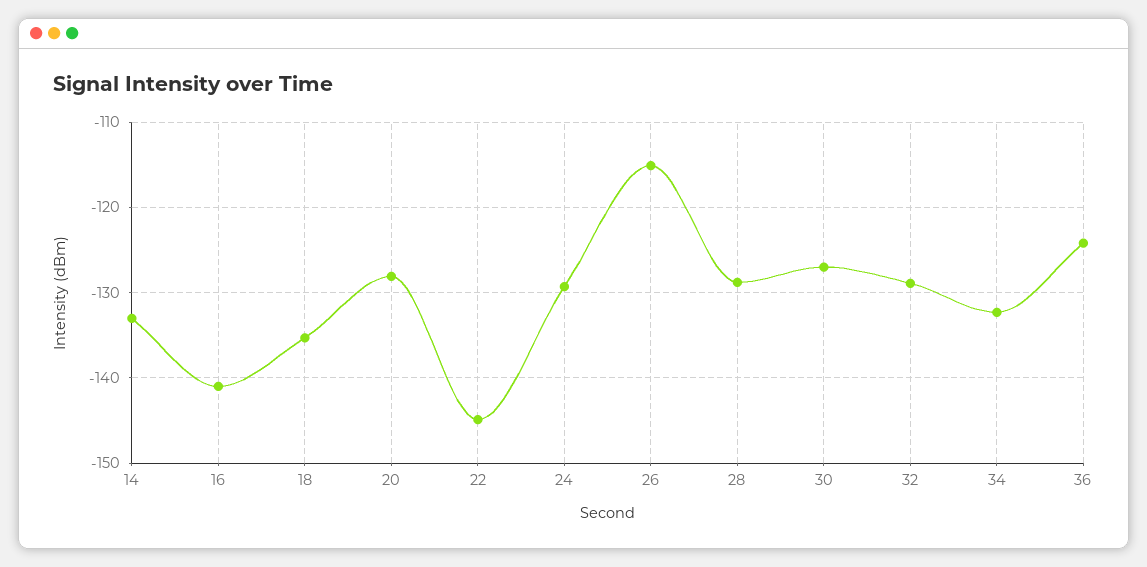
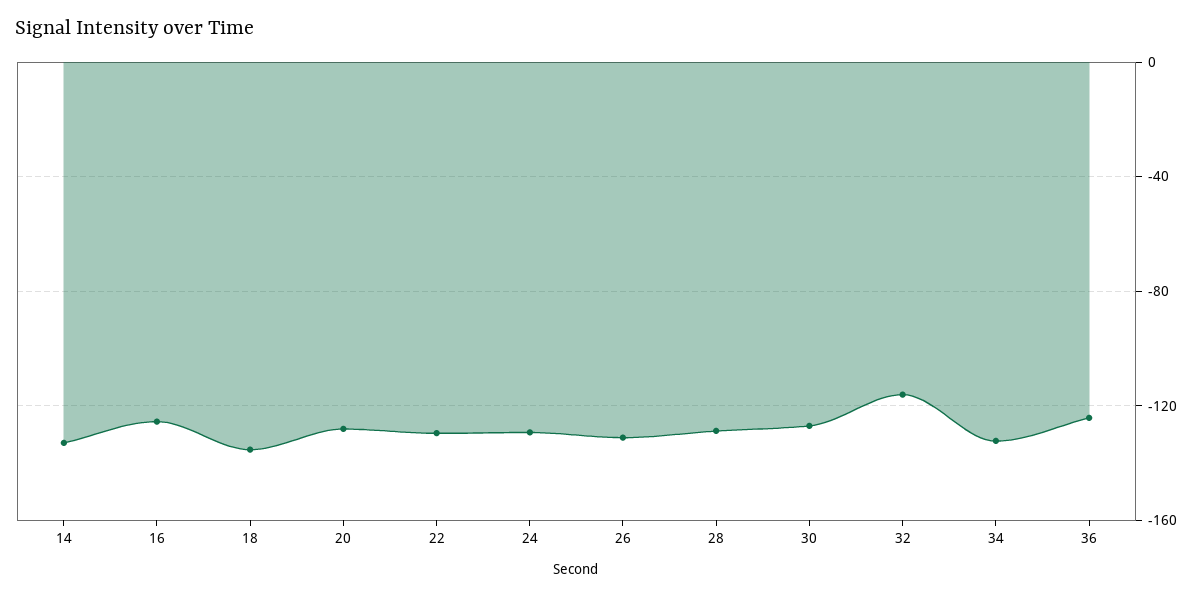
  {
    "14": -133,
-   "16": -141,
+   "16": -125,
    "18": -135,
    "20": -128,
-   "22": -145,
+   "22": -130,
    "24": -129,
-   "26": -115,
+   "26": -130,
    "28": -129,
    "30": -127,
-   "32": -129,
+   "32": -115,
    "34": -132,
    "36": -124
  }

